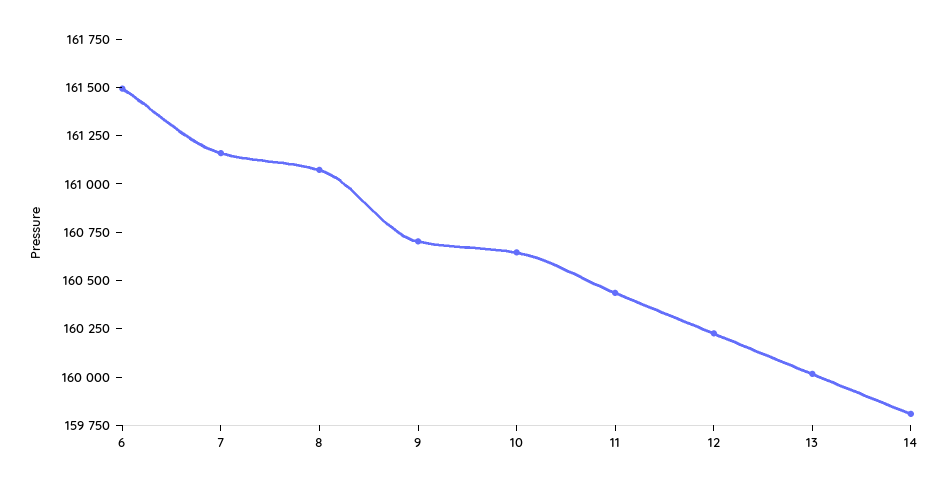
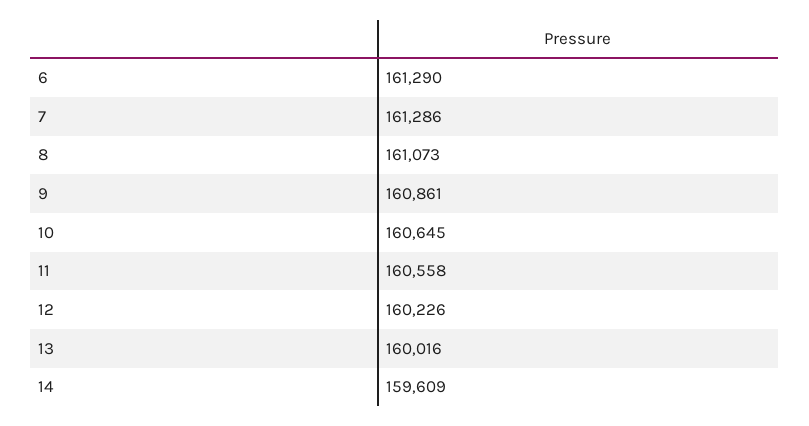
  {
-   "6": 161500,
+   "6": 161290,
-   "7": 161150,
+   "7": 161286,
    "8": 161073,
-   "9": 160700,
+   "9": 160861,
    "10": 160645,
-   "11": 160450,
+   "11": 160558,
    "12": 160226,
    "13": 160016,
-   "14": 159800
+   "14": 159609
  }

